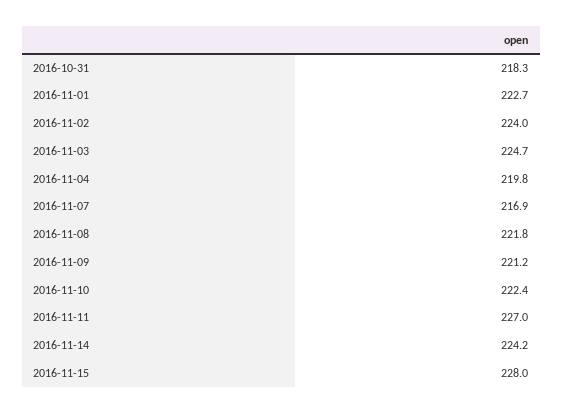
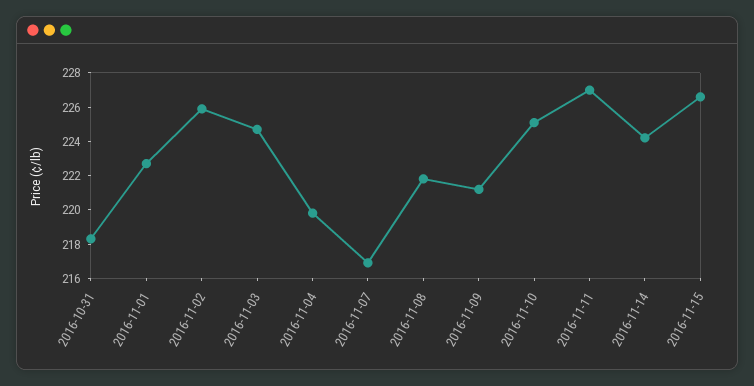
  {
    "2016-10-31": 218.3,
    "2016-11-01": 222.7,
-   "2016-11-02": 224,
+   "2016-11-02": 226,
    "2016-11-03": 224.7,
    "2016-11-04": 219.8,
    "2016-11-07": 216.9,
    "2016-11-08": 221.8,
    "2016-11-09": 221.2,
-   "2016-11-10": 222.4,
+   "2016-11-10": 225,
    "2016-11-11": 227,
    "2016-11-14": 224.2,
-   "2016-11-15": 228
+   "2016-11-15": 226.5
  }

